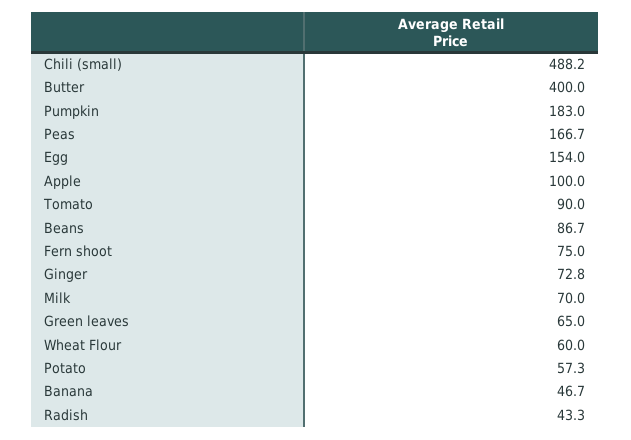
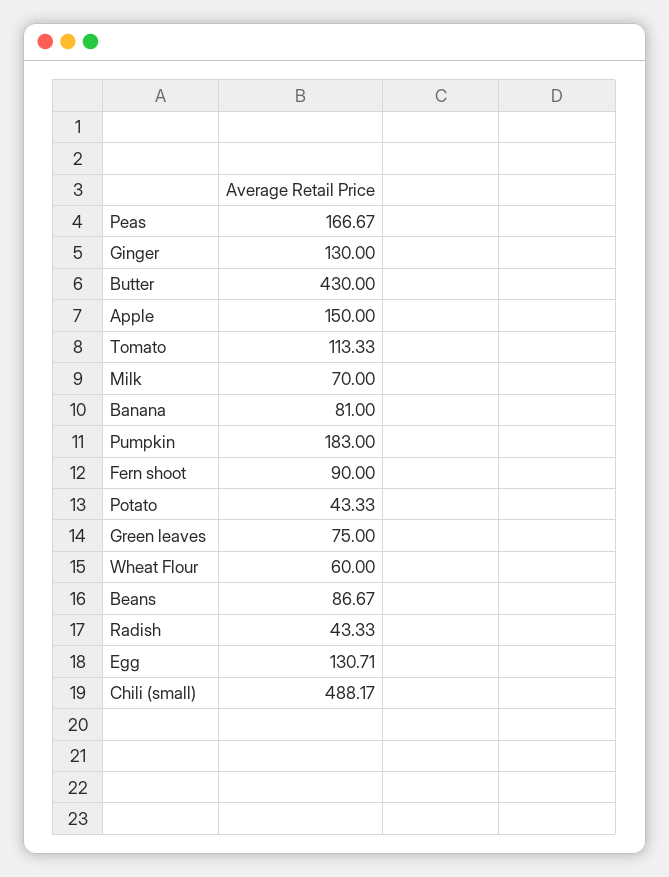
  {
    "Chili (small)": 488.17,
-   "Butter": 400,
+   "Butter": 430,
    "Pumpkin": 183,
    "Peas": 166.67,
-   "Egg": 154,
+   "Egg": 130.71,
-   "Apple": 100,
+   "Apple": 150,
-   "Tomato": 90,
+   "Tomato": 113.33,
    "Beans": 86.67,
-   "Fern shoot": 75,
+   "Fern shoot": 90,
-   "Ginger": 72.8,
+   "Ginger": 130,
    "Milk": 70,
-   "Green leaves": 65,
+   "Green leaves": 75,
    "Wheat Flour": 60,
-   "Potato": 57.3,
+   "Potato": 43.33,
-   "Banana": 46.7,
+   "Banana": 81,
    "Radish": 43.33
  }

